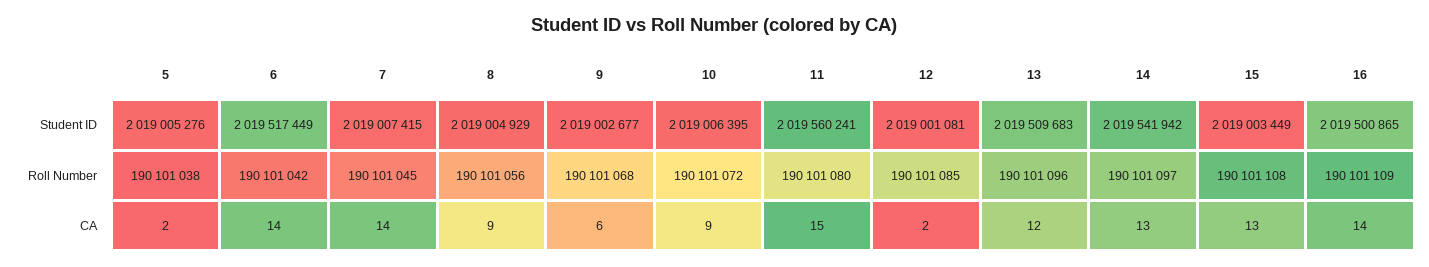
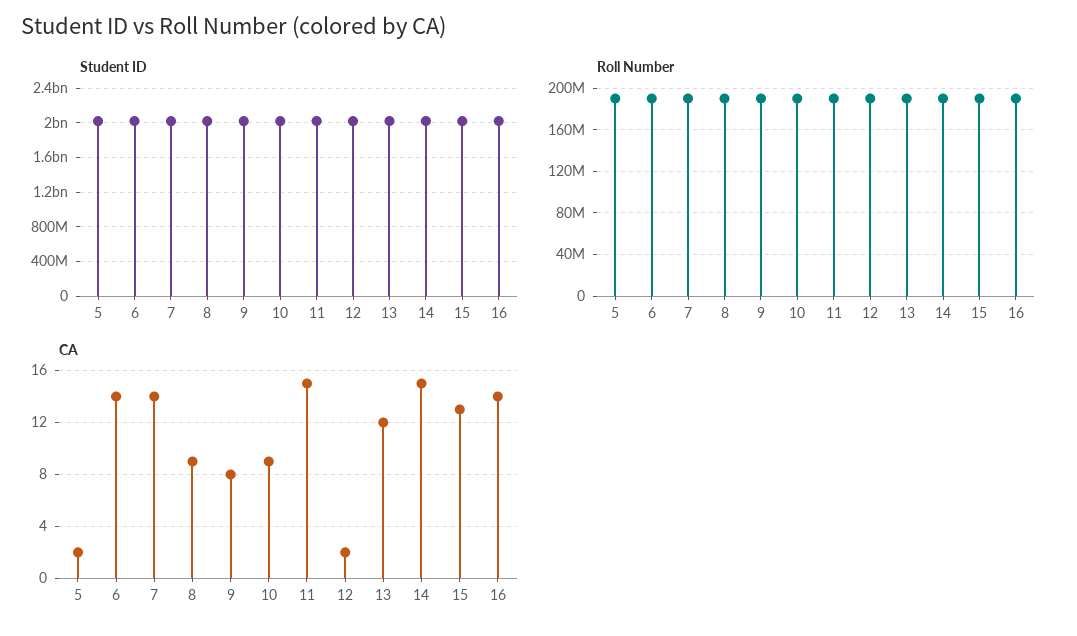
  {
    "Student ID": {
      "5": 2019005276,
      "6": 2019517449,
      "7": 2019007415,
      "8": 2019004929,
      "9": 2019002677,
      "10": 2019006395,
      "11": 2019560241,
      "12": 2019001081,
      "13": 2019509683,
      "14": 2019541942,
      "15": 2019003449,
      "16": 2019500865
    },
    "Roll Number": {
      "5": 190101038,
      "6": 190101042,
      "7": 190101045,
      "8": 190101056,
      "9": 190101068,
      "10": 190101072,
      "11": 190101080,
      "12": 190101085,
      "13": 190101096,
      "14": 190101097,
      "15": 190101108,
      "16": 190101109
    },
    "CA": {
      "5": 2,
      "6": 14,
      "7": 14,
      "8": 9,
-     "9": 6,
+     "9": 8,
      "10": 9,
      "11": 15,
      "12": 2,
      "13": 12,
-     "14": 13,
+     "14": 15,
      "15": 13,
      "16": 14
    }
  }

